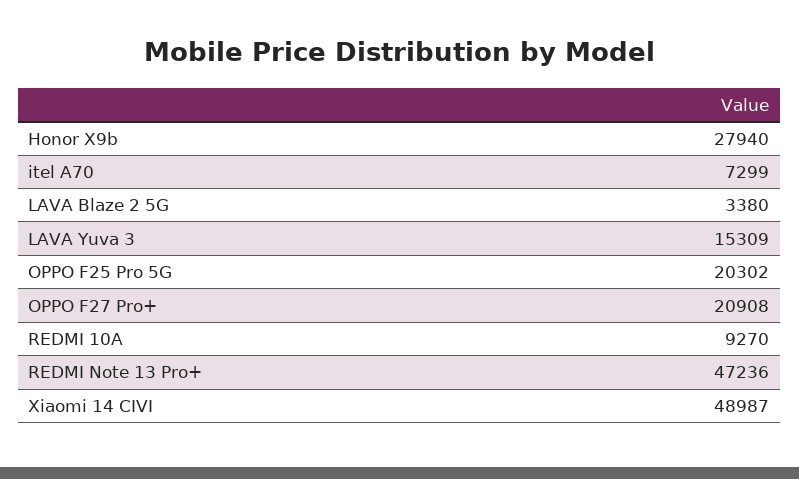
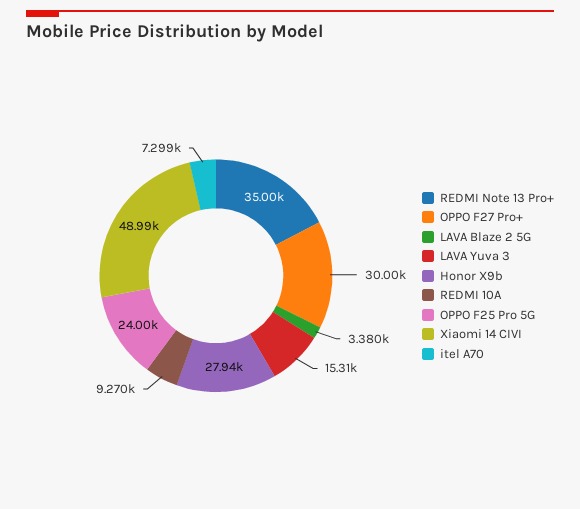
  {
    "Honor X9b": 27940,
    "itel A70": 7299,
    "LAVA Blaze 2 5G": 3380,
    "LAVA Yuva 3": 15309,
-   "OPPO F25 Pro 5G": 20302,
+   "OPPO F25 Pro 5G": 24000,
-   "OPPO F27 Pro+": 20908,
+   "OPPO F27 Pro+": 30000,
    "REDMI 10A": 9270,
-   "REDMI Note 13 Pro+": 47236,
+   "REDMI Note 13 Pro+": 35000,
    "Xiaomi 14 CIVI": 48987
  }

